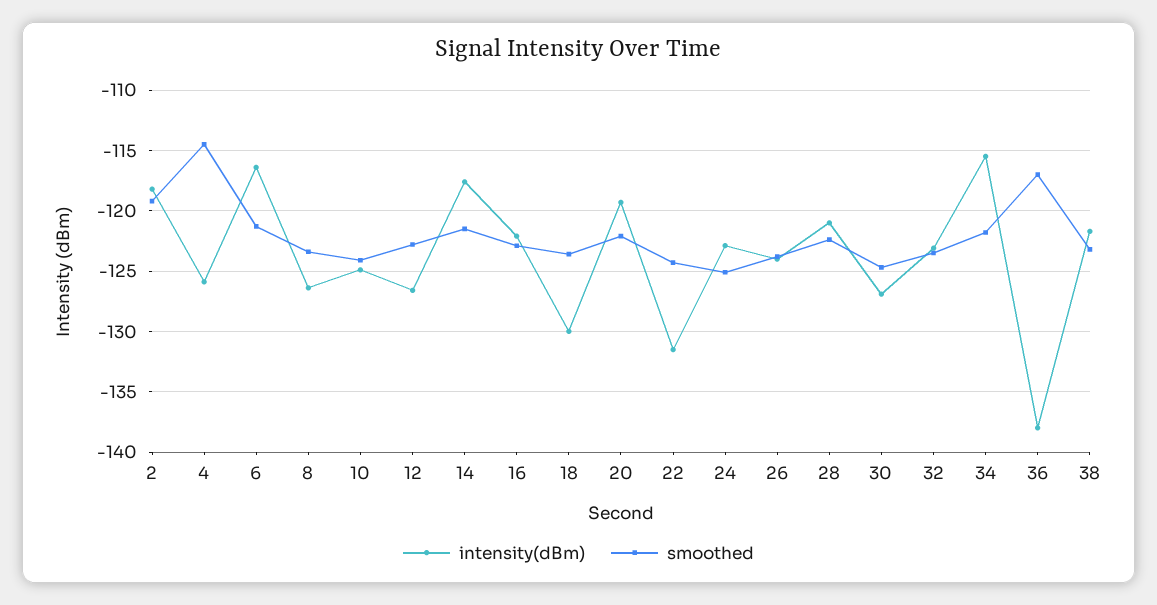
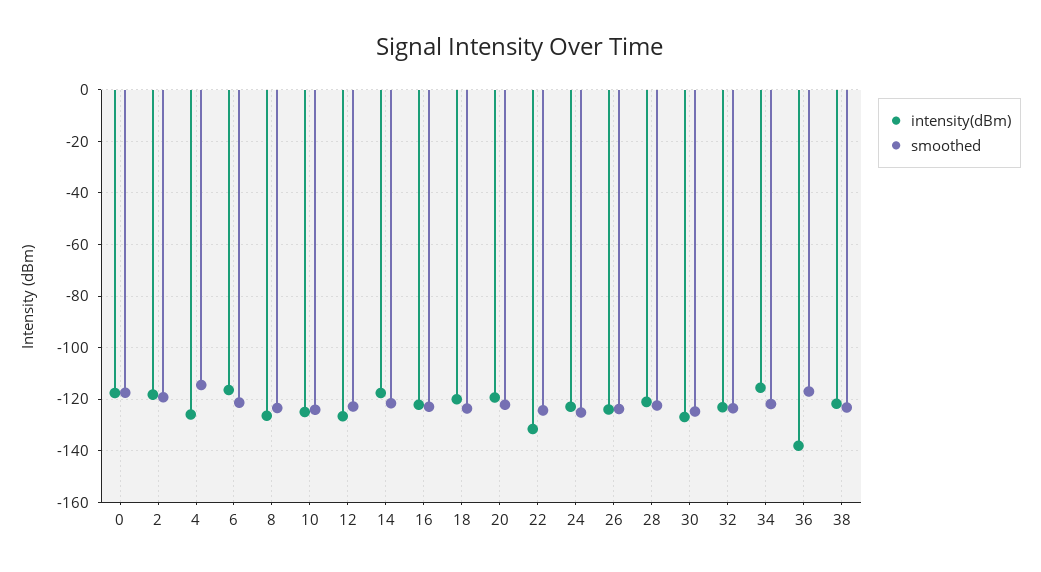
  {
    "intensity(dBm)": {
      "2": -118,
      "4": -126,
      "6": -116.5,
      "8": -126.5,
      "10": -125,
      "12": -126.5,
      "14": -117.5,
      "16": -122,
-     "18": -130,
+     "18": -120,
      "20": -119.5,
      "22": -131.5,
      "24": -123,
      "26": -124,
      "28": -121,
      "30": -127,
      "32": -123,
      "34": -115.5,
      "36": -138,
-     "38": -121.5
+     "38": -121.5,
+     "0": -117.5
    },
    "smoothed": {
      "2": -119,
      "4": -114.5,
      "6": -121.5,
      "8": -123.5,
      "10": -124,
      "12": -123,
      "14": -121.5,
      "16": -123,
      "18": -123.5,
      "20": -122,
      "22": -124.5,
      "24": -125,
      "26": -124,
      "28": -122.5,
      "30": -124.5,
      "32": -123.5,
      "34": -122,
      "36": -117,
-     "38": -123
+     "38": -123,
+     "0": -117.5
    }
  }

